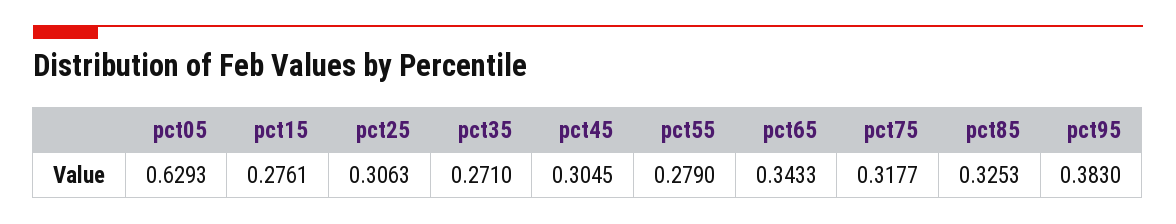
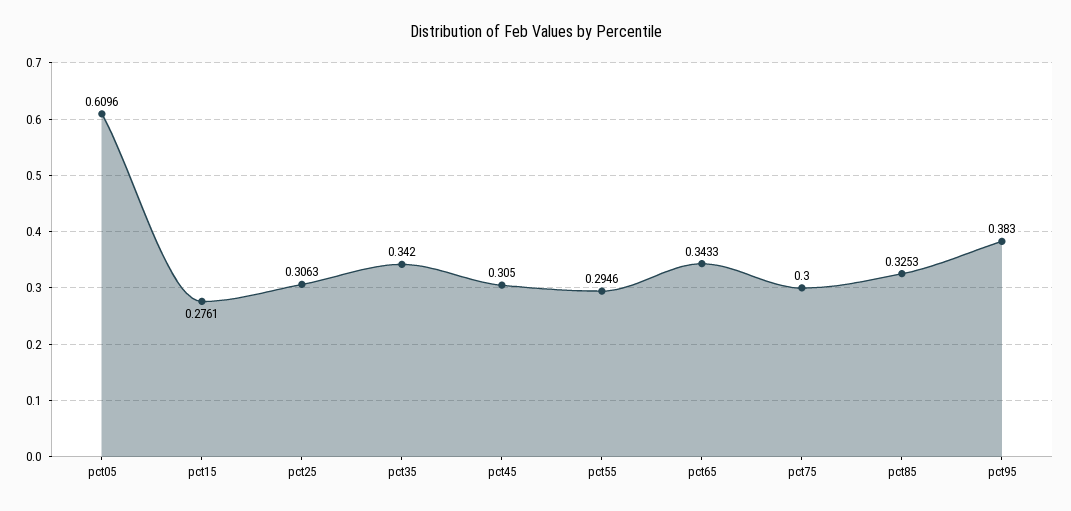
  {
-   "pct05": 0.6293,
+   "pct05": 0.6096,
    "pct15": 0.2761,
    "pct25": 0.3063,
-   "pct35": 0.271,
+   "pct35": 0.342,
-   "pct45": 0.3045,
+   "pct45": 0.305,
-   "pct55": 0.279,
+   "pct55": 0.2946,
    "pct65": 0.3433,
-   "pct75": 0.3177,
+   "pct75": 0.3,
    "pct85": 0.3253,
    "pct95": 0.383
  }

